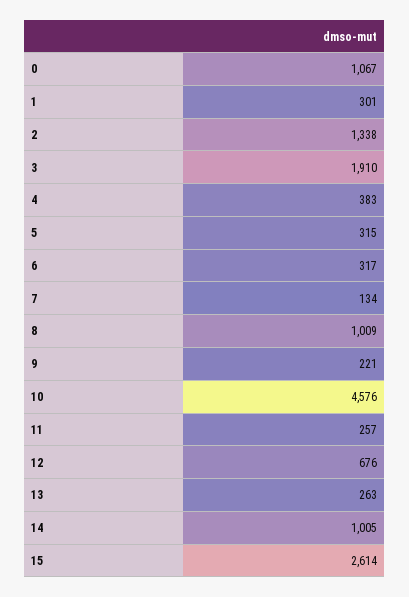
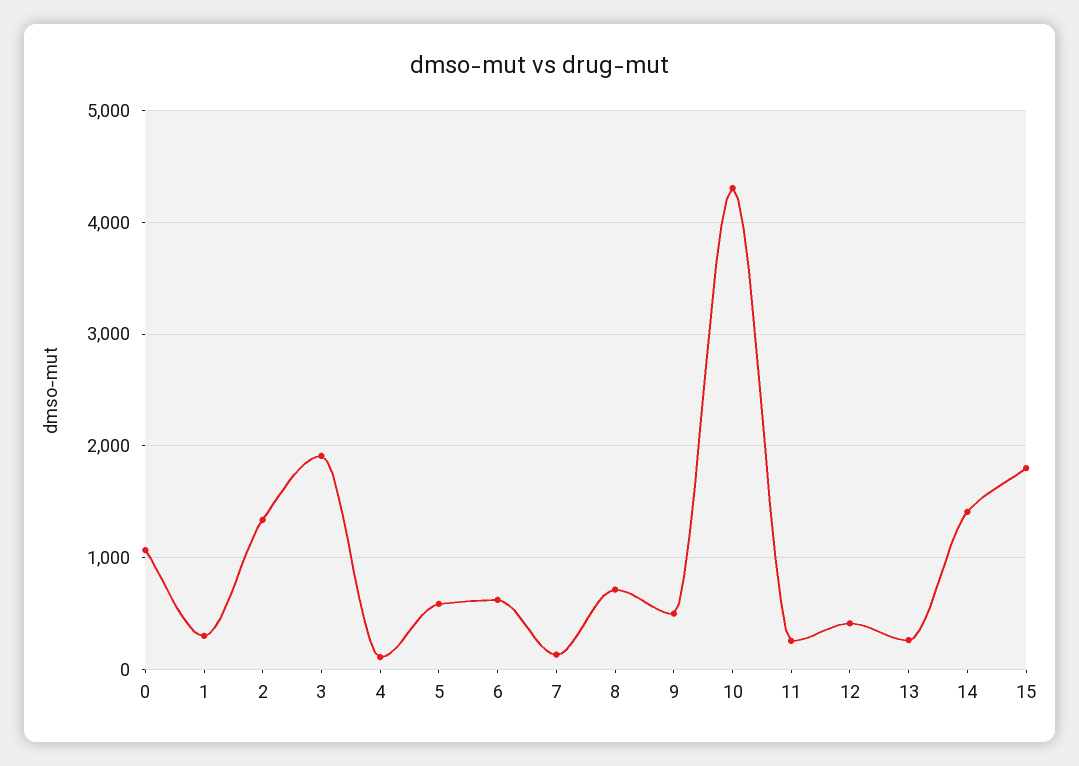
  {
    "0": 1067,
    "1": 301,
    "2": 1338,
    "3": 1910,
-   "4": 383,
+   "4": 100,
-   "5": 315,
+   "5": 600,
-   "6": 317,
+   "6": 600,
    "7": 134,
-   "8": 1009,
+   "8": 700,
-   "9": 221,
+   "9": 500,
-   "10": 4576,
+   "10": 4300,
    "11": 257,
-   "12": 676,
+   "12": 400,
    "13": 263,
-   "14": 1005,
+   "14": 1400,
-   "15": 2614
+   "15": 1800
  }

